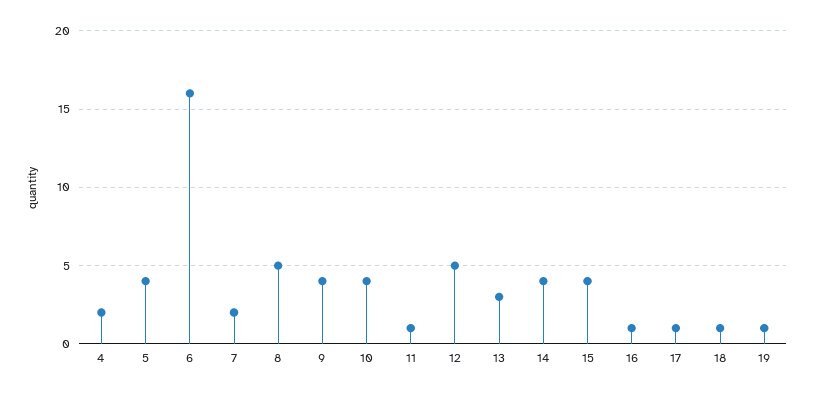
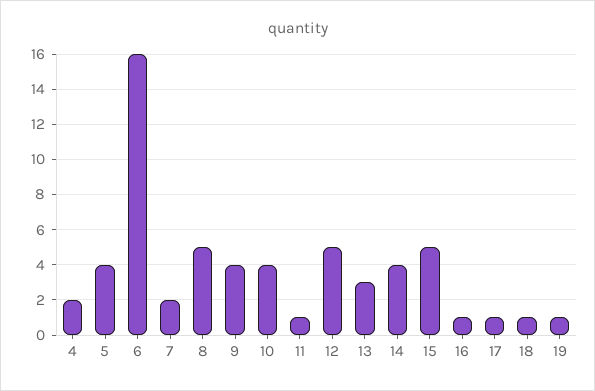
  {
    "4": 2,
    "5": 4,
    "6": 16,
    "7": 2,
    "8": 5,
    "9": 4,
    "10": 4,
    "11": 1,
    "12": 5,
    "13": 3,
    "14": 4,
-   "15": 4,
+   "15": 5,
    "16": 1,
    "17": 1,
    "18": 1,
    "19": 1
  }

